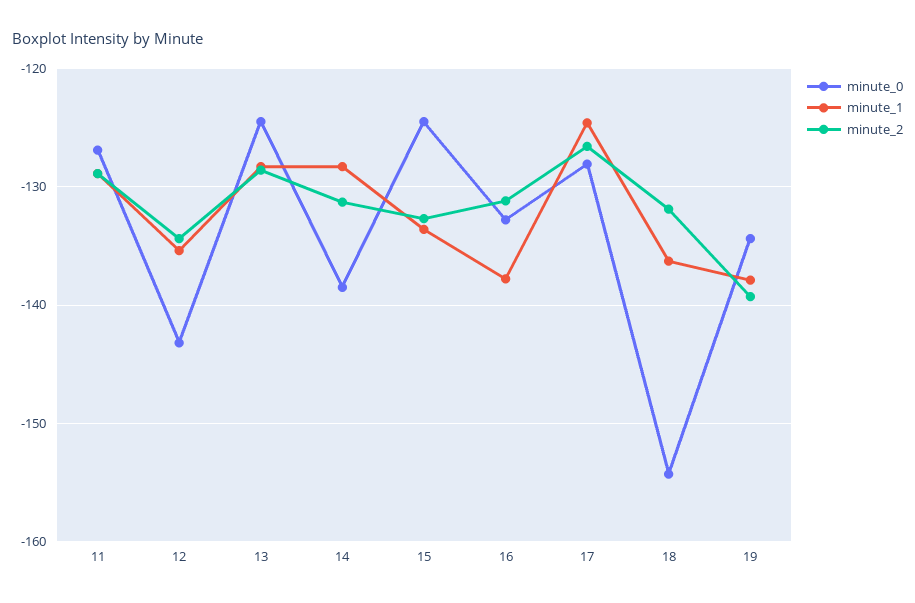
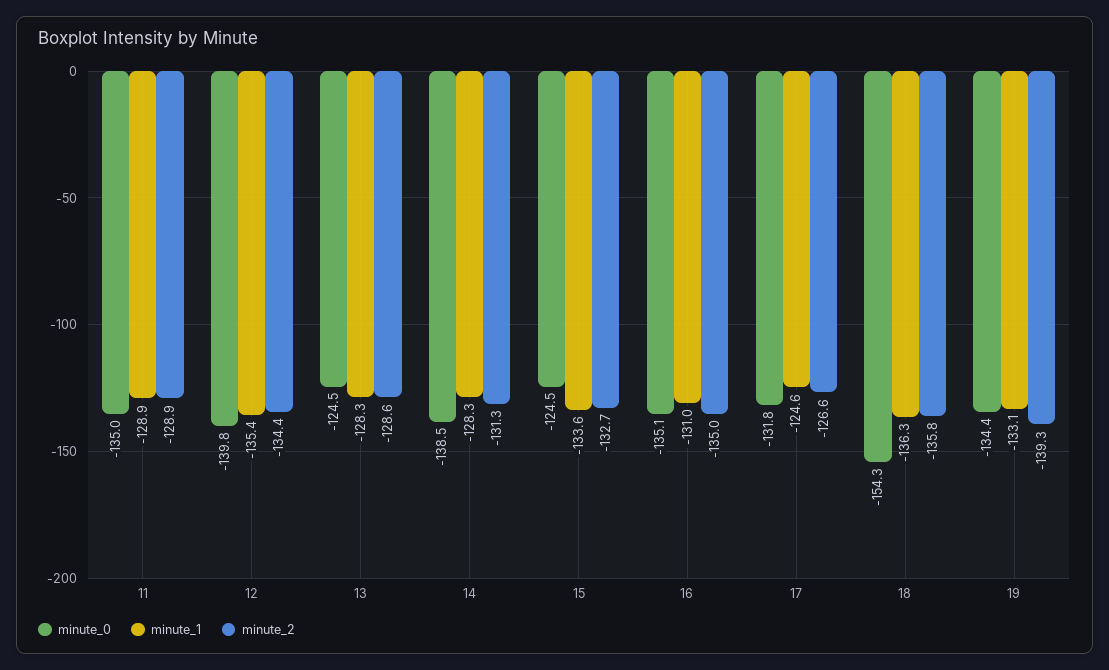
  {
    "minute_0": {
-     "11": -127,
+     "11": -135,
-     "12": -143,
+     "12": -139.8,
      "13": -124.5,
      "14": -138.5,
      "15": -124.5,
-     "16": -133,
+     "16": -135.1,
-     "17": -128,
+     "17": -131.8,
      "18": -154.3,
      "19": -134.4
    },
    "minute_1": {
      "11": -128.9,
      "12": -135.4,
      "13": -128.3,
      "14": -128.3,
      "15": -133.6,
-     "16": -138,
+     "16": -131,
      "17": -124.6,
      "18": -136.3,
-     "19": -138
+     "19": -133.1
    },
    "minute_2": {
      "11": -128.9,
      "12": -134.4,
      "13": -128.6,
      "14": -131.3,
      "15": -132.7,
-     "16": -131,
+     "16": -135,
      "17": -126.6,
-     "18": -132,
+     "18": -135.8,
      "19": -139.3
    }
  }

